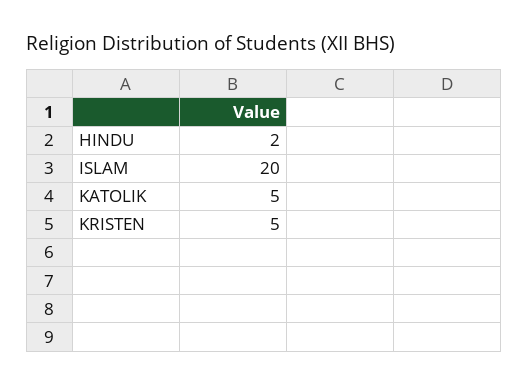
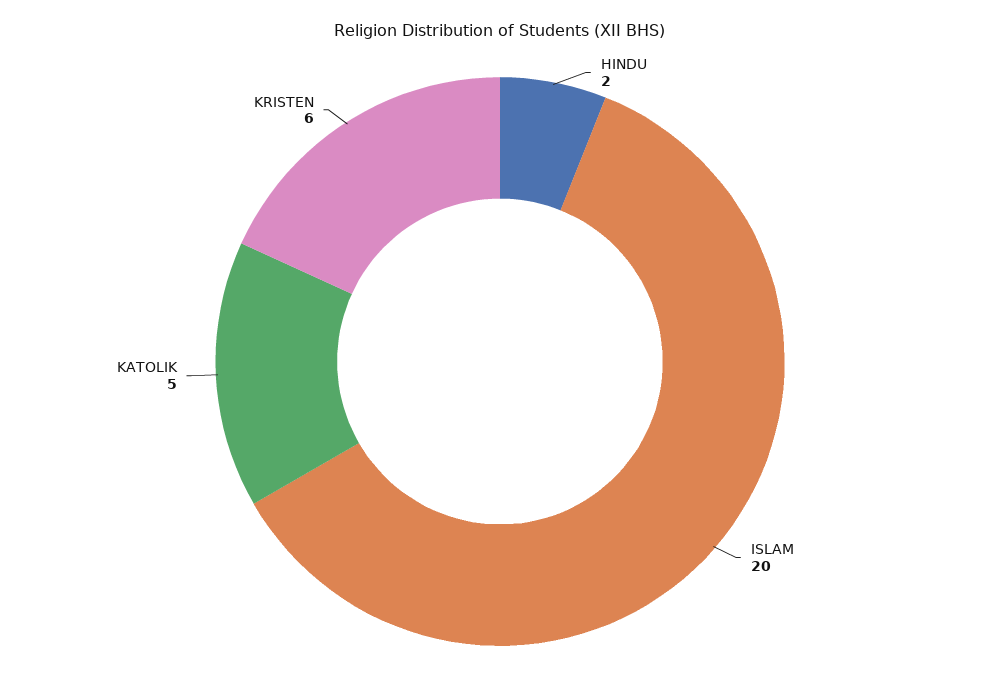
  {
    "HINDU": 2,
    "ISLAM": 20,
    "KATOLIK": 5,
-   "KRISTEN": 5
+   "KRISTEN": 6
  }

